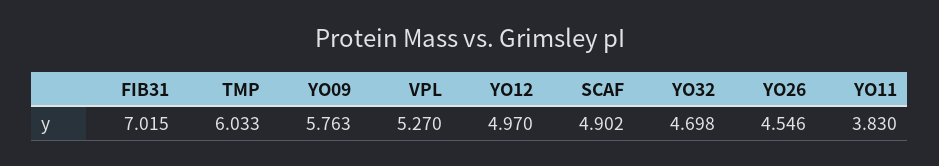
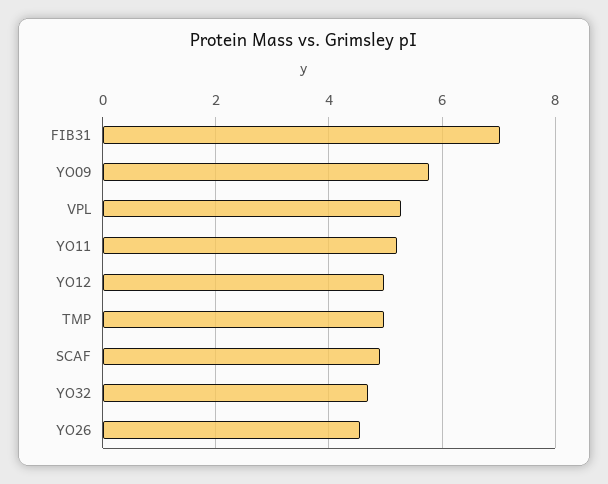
  {
    "FIB31": 7.015,
-   "TMP": 6.033,
+   "TMP": 5,
    "YO09": 5.763,
    "VPL": 5.27,
    "YO12": 4.97,
    "SCAF": 4.902,
    "YO32": 4.698,
    "YO26": 4.546,
-   "YO11": 3.83
+   "YO11": 5.2
  }

